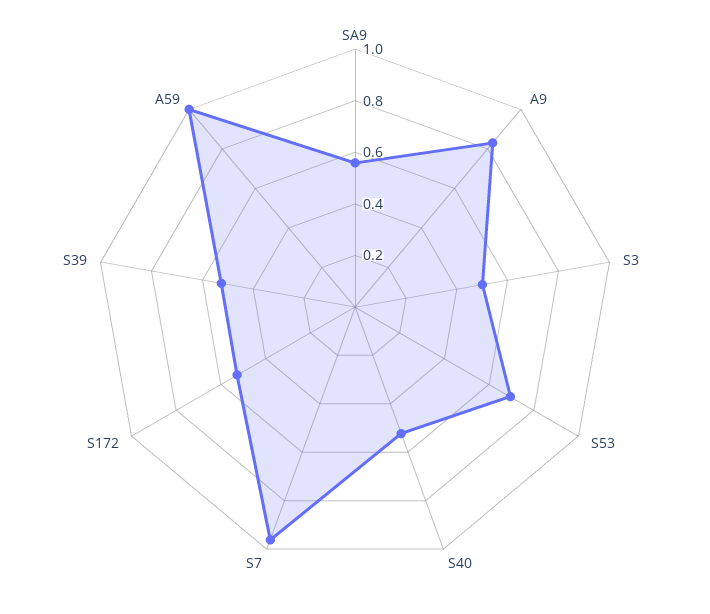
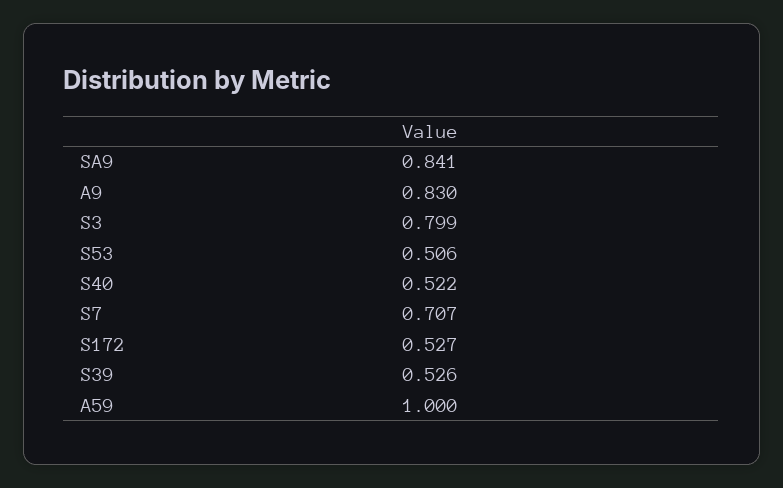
  {
-   "SA9": 0.55,
+   "SA9": 0.841,
    "A9": 0.83,
-   "S3": 0.5,
+   "S3": 0.799,
-   "S53": 0.7,
+   "S53": 0.506,
    "S40": 0.522,
-   "S7": 0.95,
+   "S7": 0.707,
    "S172": 0.527,
    "S39": 0.526,
    "A59": 1
  }

